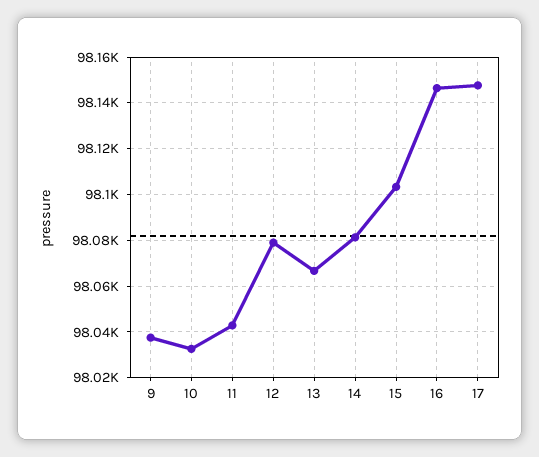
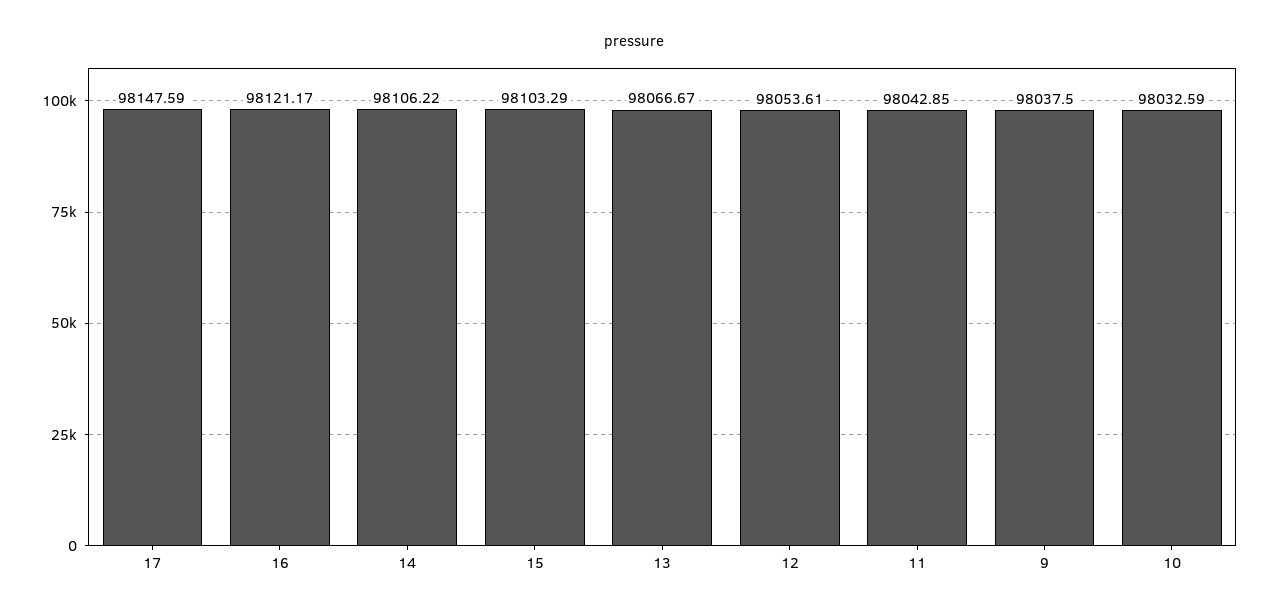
  {
    "9": 98037.5,
    "10": 98032.59,
    "11": 98042.85,
-   "12": 98080,
+   "12": 98053.61,
    "13": 98066.67,
-   "14": 98080,
+   "14": 98106.22,
    "15": 98103.29,
-   "16": 98145,
+   "16": 98121.17,
    "17": 98147.59
  }

